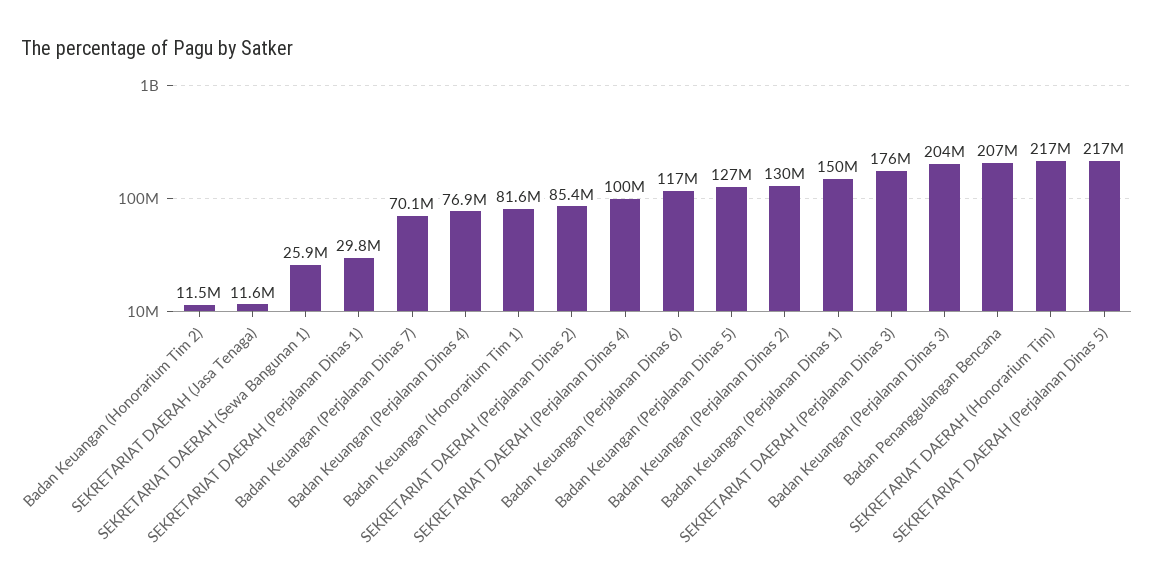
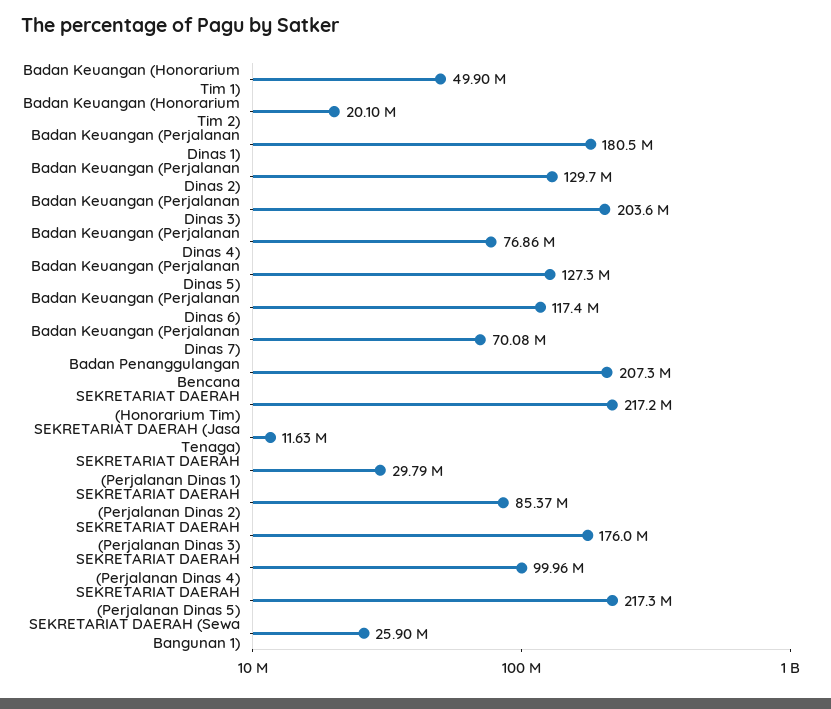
  {
-   "Badan Keuangan (Honorarium Tim 2)": 11500000,
+   "Badan Keuangan (Honorarium Tim 2)": 20100000,
    "SEKRETARIAT DAERAH (Jasa Tenaga)": 11630000,
    "SEKRETARIAT DAERAH (Sewa Bangunan 1)": 25900000,
    "SEKRETARIAT DAERAH (Perjalanan Dinas 1)": 29790000,
    "Badan Keuangan (Perjalanan Dinas 7)": 70080000,
    "Badan Keuangan (Perjalanan Dinas 4)": 76860000,
-   "Badan Keuangan (Honorarium Tim 1)": 81600000,
+   "Badan Keuangan (Honorarium Tim 1)": 49900000,
    "SEKRETARIAT DAERAH (Perjalanan Dinas 2)": 85370000,
    "SEKRETARIAT DAERAH (Perjalanan Dinas 4)": 99960000,
    "Badan Keuangan (Perjalanan Dinas 6)": 117400000,
    "Badan Keuangan (Perjalanan Dinas 5)": 127300000,
    "Badan Keuangan (Perjalanan Dinas 2)": 129700000,
-   "Badan Keuangan (Perjalanan Dinas 1)": 150000000,
+   "Badan Keuangan (Perjalanan Dinas 1)": 180500000,
    "SEKRETARIAT DAERAH (Perjalanan Dinas 3)": 176000000,
    "Badan Keuangan (Perjalanan Dinas 3)": 203600000,
    "Badan Penanggulangan Bencana": 207300000,
    "SEKRETARIAT DAERAH (Honorarium Tim)": 217200000,
    "SEKRETARIAT DAERAH (Perjalanan Dinas 5)": 217300000
  }

